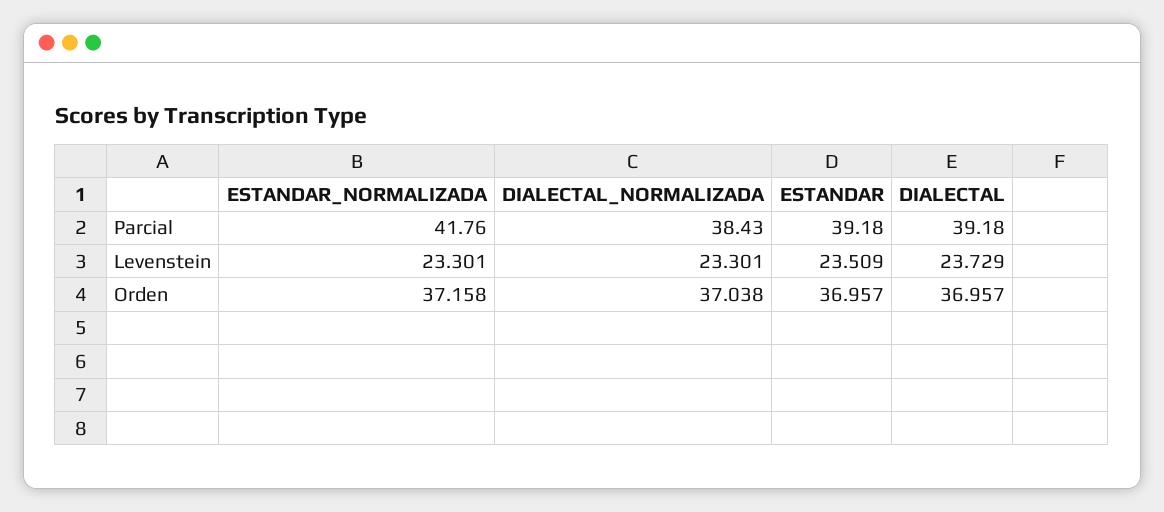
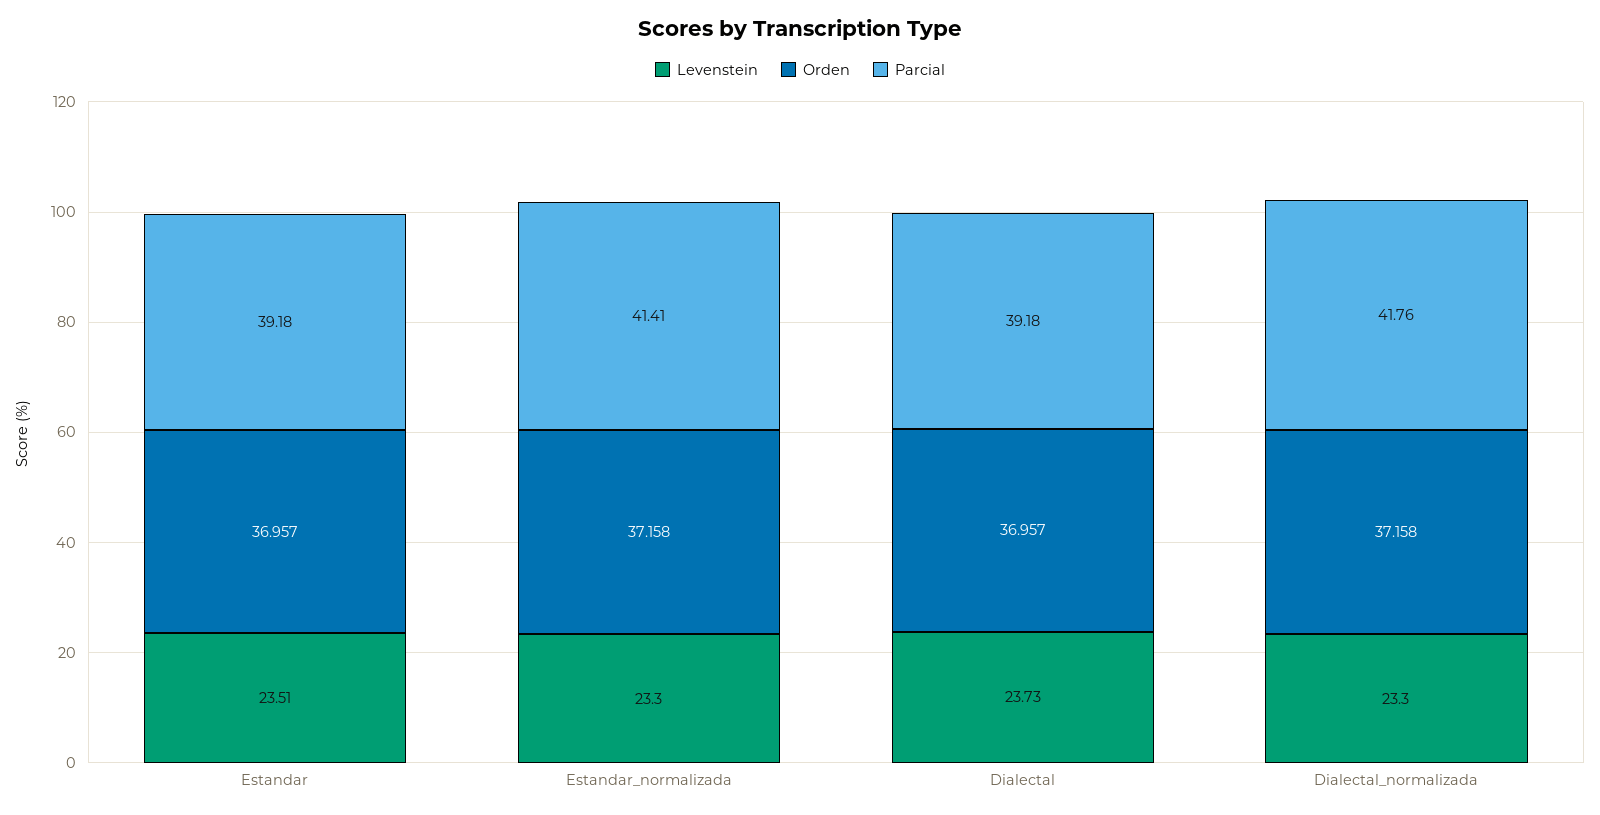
  {
    "Parcial": {
-     "ESTANDAR_NORMALIZADA": 41.76,
+     "ESTANDAR_NORMALIZADA": 41.41,
-     "DIALECTAL_NORMALIZADA": 38.43,
+     "DIALECTAL_NORMALIZADA": 41.76,
      "ESTANDAR": 39.18,
      "DIALECTAL": 39.18
    },
    "Levenstein": {
      "ESTANDAR_NORMALIZADA": 23.301,
      "DIALECTAL_NORMALIZADA": 23.301,
      "ESTANDAR": 23.509,
      "DIALECTAL": 23.729
    },
    "Orden": {
      "ESTANDAR_NORMALIZADA": 37.158,
-     "DIALECTAL_NORMALIZADA": 37.038,
+     "DIALECTAL_NORMALIZADA": 37.158,
      "ESTANDAR": 36.957,
      "DIALECTAL": 36.957
    }
  }

